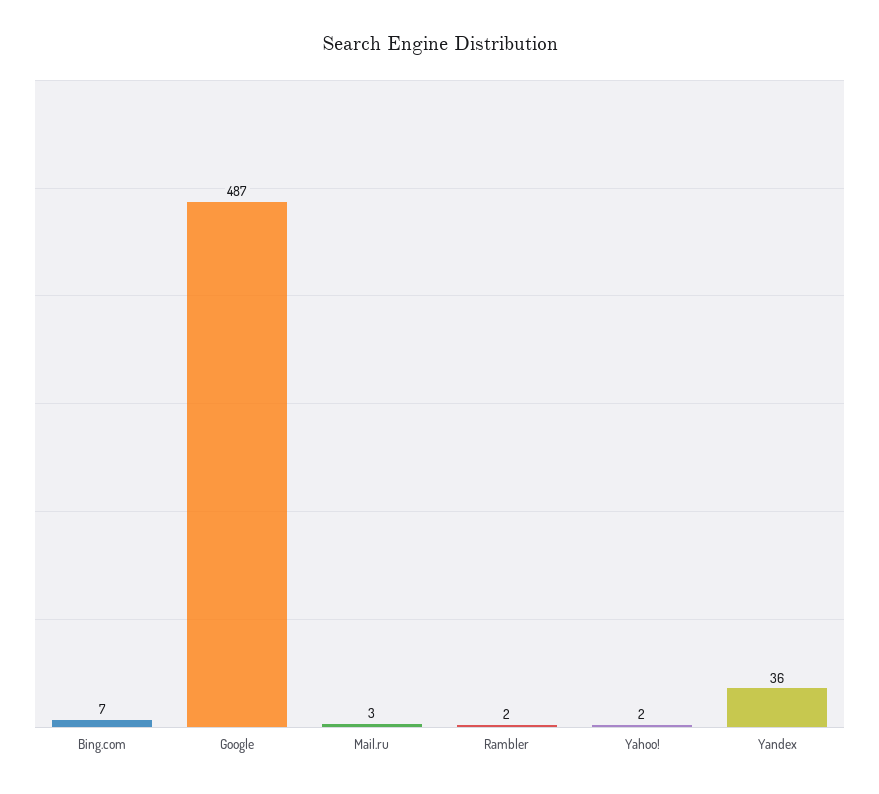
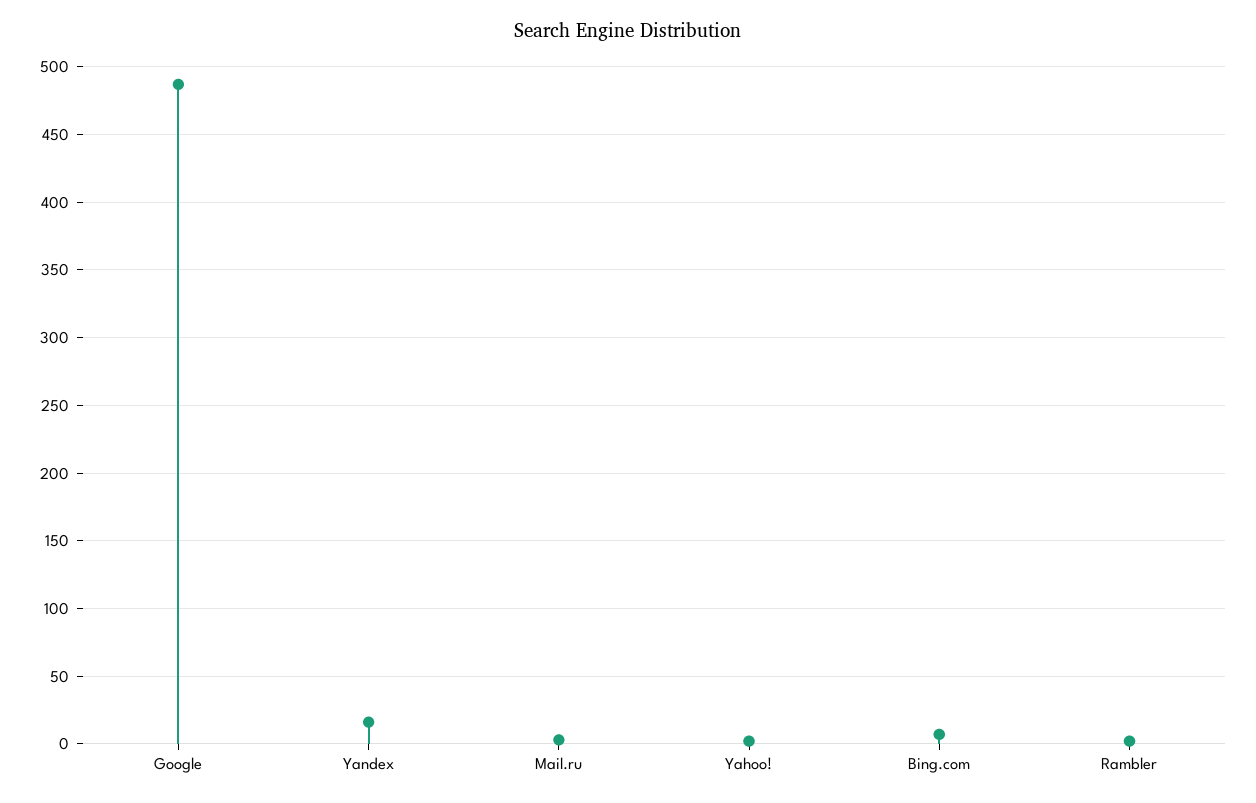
  {
    "Bing.com": 7,
    "Google": 487,
    "Mail.ru": 3,
    "Rambler": 2,
    "Yahoo!": 2,
-   "Yandex": 36
+   "Yandex": 15
  }

